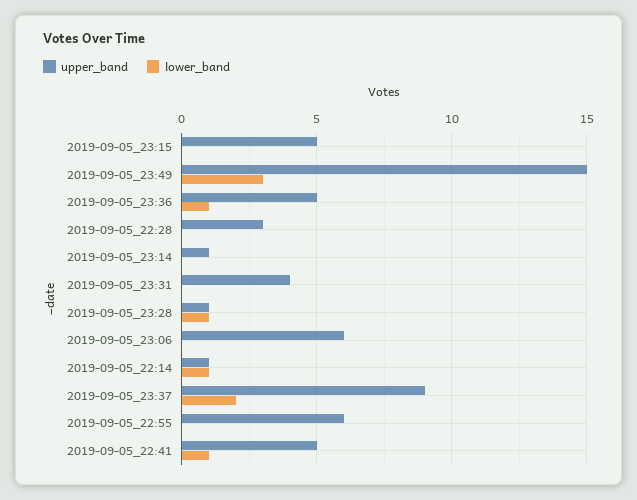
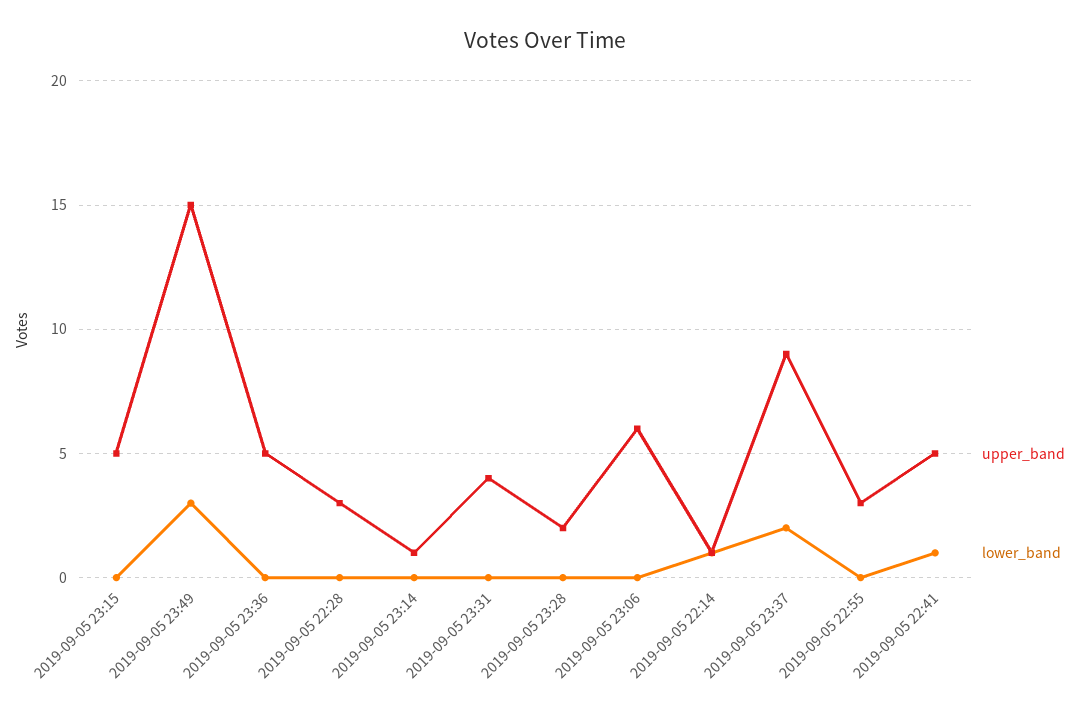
  {
    "upper_band": {
      "2019-09-05_23:15": 5,
      "2019-09-05_23:49": 15,
      "2019-09-05_23:36": 5,
      "2019-09-05_22:28": 3,
      "2019-09-05_23:14": 1,
      "2019-09-05_23:31": 4,
-     "2019-09-05_23:28": 1,
+     "2019-09-05_23:28": 2,
      "2019-09-05_23:06": 6,
      "2019-09-05_22:14": 1,
      "2019-09-05_23:37": 9,
-     "2019-09-05_22:55": 6,
+     "2019-09-05_22:55": 3,
      "2019-09-05_22:41": 5
    },
    "lower_band": {
      "2019-09-05_23:15": 0,
      "2019-09-05_23:49": 3,
-     "2019-09-05_23:36": 1,
+     "2019-09-05_23:36": 0,
      "2019-09-05_22:28": 0,
      "2019-09-05_23:14": 0,
      "2019-09-05_23:31": 0,
-     "2019-09-05_23:28": 1,
+     "2019-09-05_23:28": 0,
      "2019-09-05_23:06": 0,
      "2019-09-05_22:14": 1,
      "2019-09-05_23:37": 2,
      "2019-09-05_22:55": 0,
      "2019-09-05_22:41": 1
    }
  }

